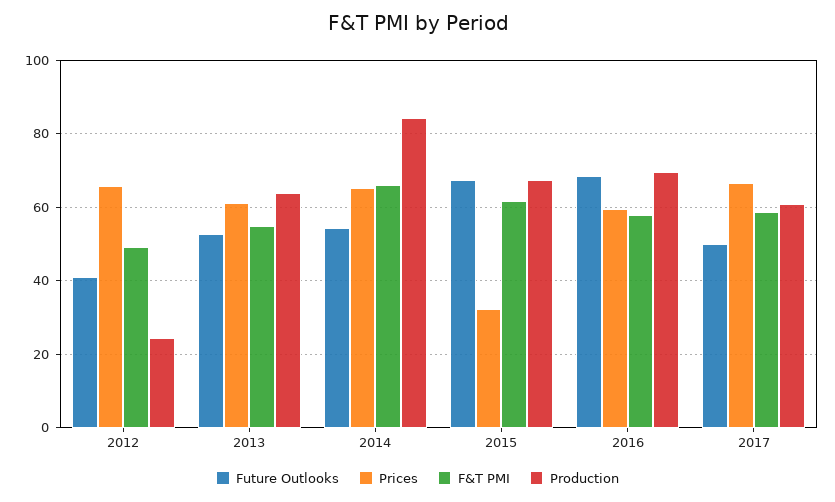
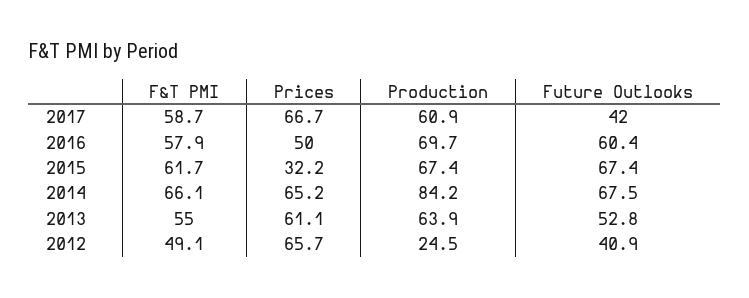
  {
    "Future Outlooks": {
      "2012": 40.9,
      "2013": 52.8,
-     "2014": 54,
+     "2014": 67.5,
      "2015": 67.4,
-     "2016": 68,
+     "2016": 60.4,
-     "2017": 50
+     "2017": 42
    },
    "Prices": {
      "2012": 65.7,
      "2013": 61.1,
      "2014": 65.2,
      "2015": 32.2,
-     "2016": 60,
+     "2016": 50,
      "2017": 66.7
    },
    "F&T PMI": {
      "2012": 49.1,
      "2013": 55,
      "2014": 66.1,
      "2015": 61.7,
      "2016": 57.9,
      "2017": 58.7
    },
    "Production": {
      "2012": 24.5,
      "2013": 63.9,
      "2014": 84.2,
      "2015": 67.4,
      "2016": 69.7,
      "2017": 60.9
    }
  }

